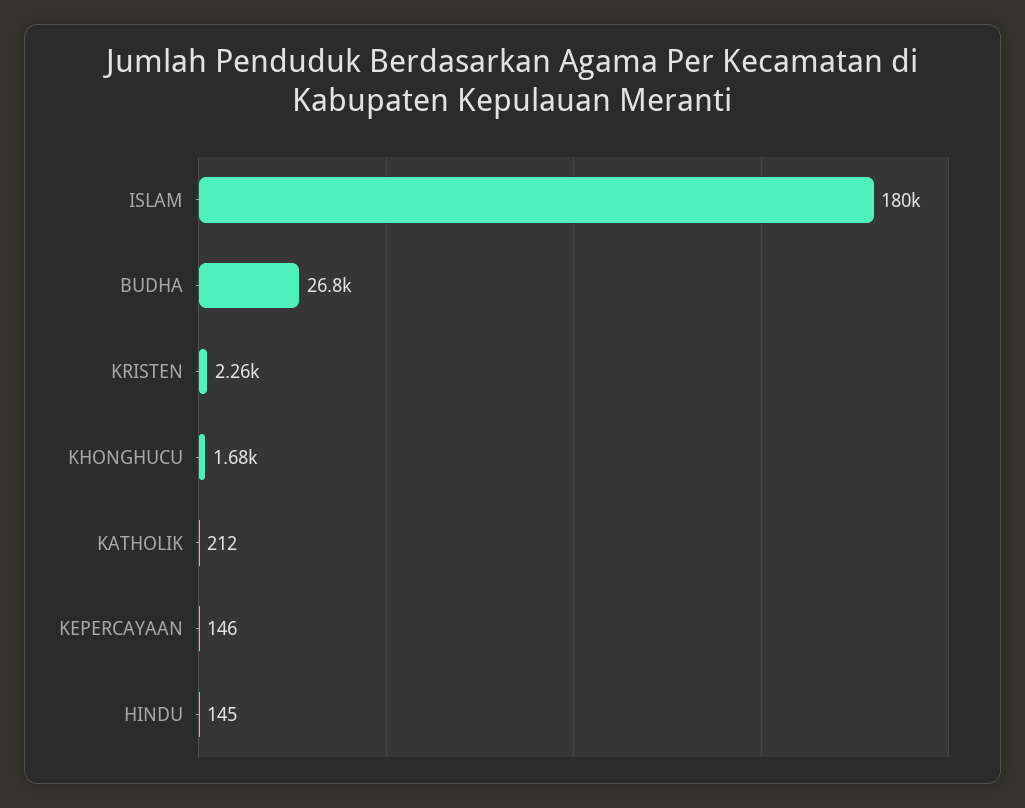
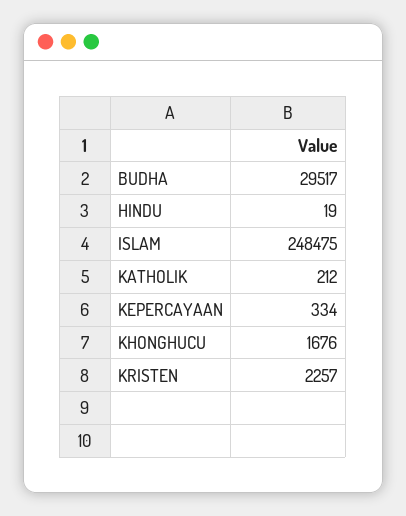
  {
-   "ISLAM": 180000,
+   "ISLAM": 248475,
-   "BUDHA": 26800,
+   "BUDHA": 29517,
    "KRISTEN": 2257,
    "KHONGHUCU": 1676,
    "KATHOLIK": 212,
-   "KEPERCAYAAN": 146,
+   "KEPERCAYAAN": 334,
-   "HINDU": 145
+   "HINDU": 19
  }

